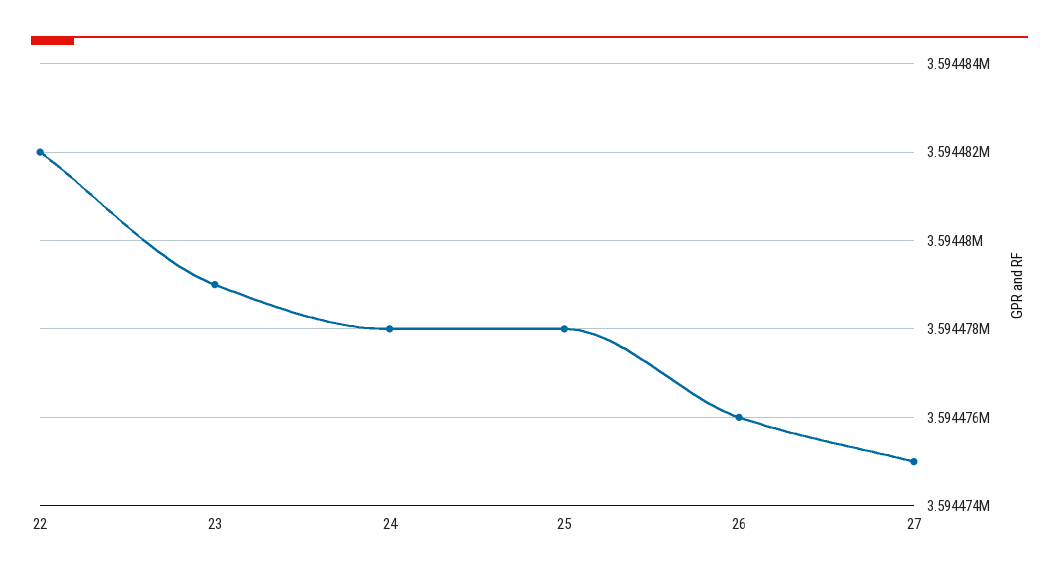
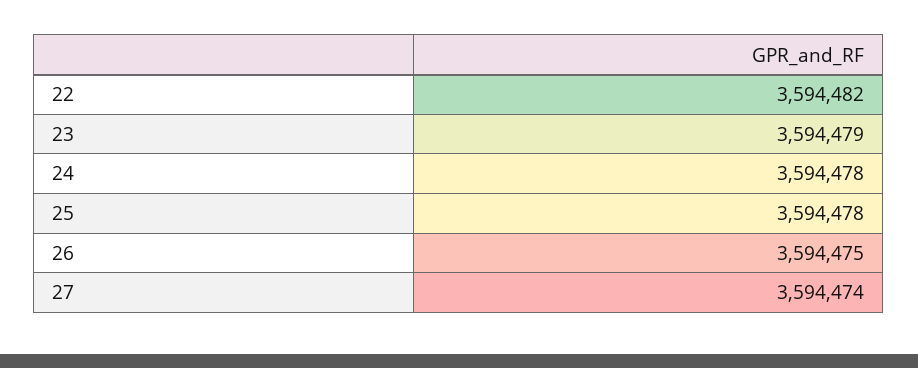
  {
    "22": 3594482,
    "23": 3594479,
    "24": 3594478,
    "25": 3594478,
-   "26": 3594476,
+   "26": 3594475,
-   "27": 3594475
+   "27": 3594474
  }

